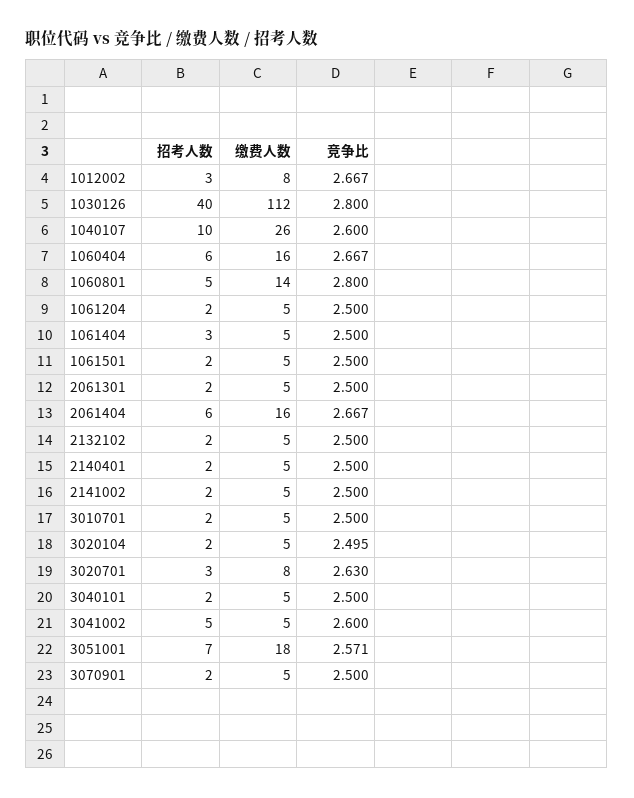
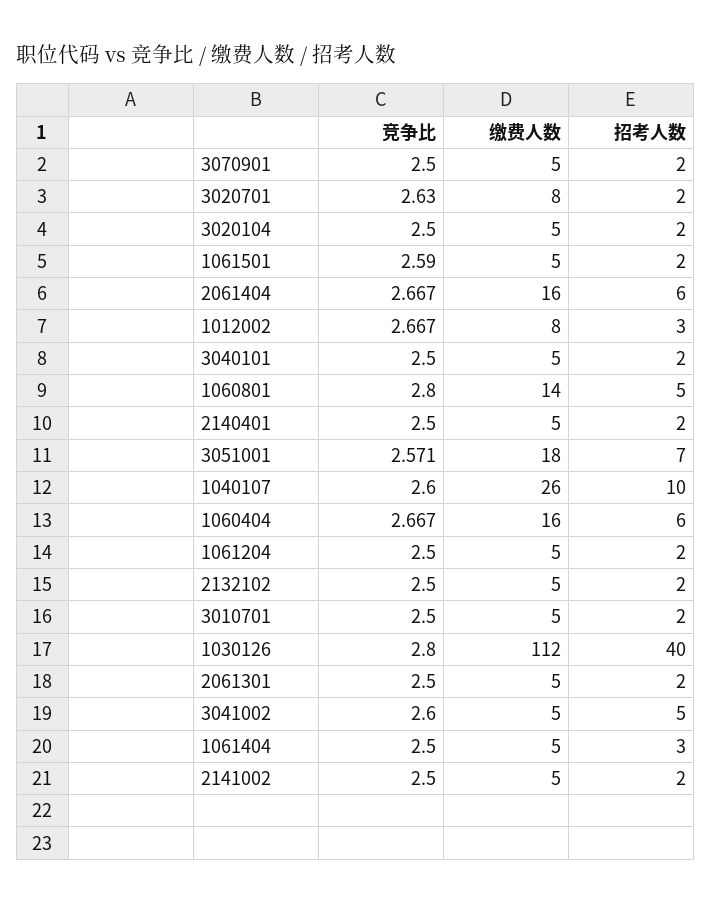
  {
    "招考人数": {
      "1012002": 3,
      "1030126": 40,
      "1040107": 10,
      "1060404": 6,
      "1060801": 5,
      "1061204": 2,
      "1061404": 3,
      "1061501": 2,
      "2061301": 2,
      "2061404": 6,
      "2132102": 2,
      "2140401": 2,
      "2141002": 2,
      "3010701": 2,
      "3020104": 2,
-     "3020701": 3,
+     "3020701": 2,
      "3040101": 2,
      "3041002": 5,
      "3051001": 7,
      "3070901": 2
    },
    "缴费人数": {
      "1012002": 8,
      "1030126": 112,
      "1040107": 26,
      "1060404": 16,
      "1060801": 14,
      "1061204": 5,
      "1061404": 5,
      "1061501": 5,
      "2061301": 5,
      "2061404": 16,
      "2132102": 5,
      "2140401": 5,
      "2141002": 5,
      "3010701": 5,
      "3020104": 5,
      "3020701": 8,
      "3040101": 5,
      "3041002": 5,
      "3051001": 18,
      "3070901": 5
    },
    "竞争比": {
      "1012002": 2.667,
      "1030126": 2.8,
      "1040107": 2.6,
      "1060404": 2.667,
      "1060801": 2.8,
      "1061204": 2.5,
      "1061404": 2.5,
-     "1061501": 2.5,
+     "1061501": 2.59,
      "2061301": 2.5,
      "2061404": 2.667,
      "2132102": 2.5,
      "2140401": 2.5,
      "2141002": 2.5,
      "3010701": 2.5,
-     "3020104": 2.495,
+     "3020104": 2.5,
      "3020701": 2.63,
      "3040101": 2.5,
      "3041002": 2.6,
      "3051001": 2.571,
      "3070901": 2.5
    }
  }

